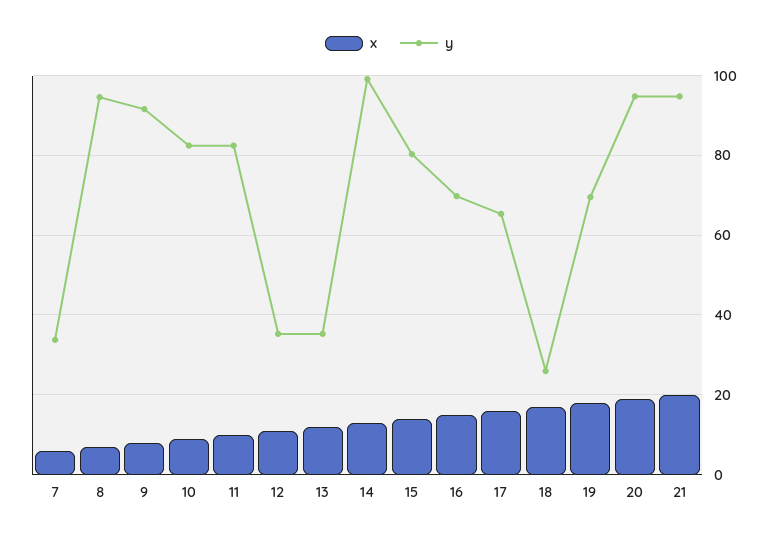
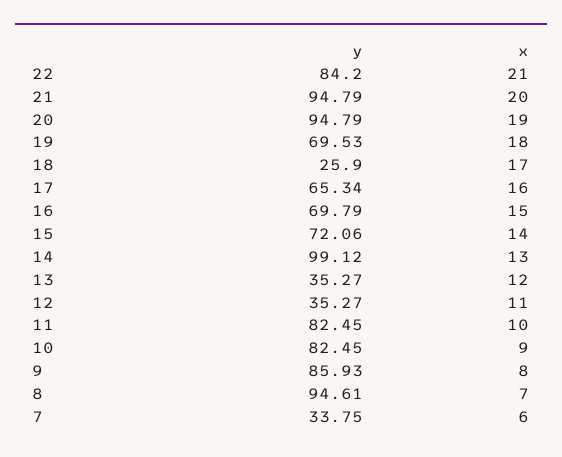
  {
    "x": {
      "7": 6,
      "8": 7,
      "9": 8,
      "10": 9,
      "11": 10,
      "12": 11,
      "13": 12,
      "14": 13,
      "15": 14,
      "16": 15,
      "17": 16,
      "18": 17,
      "19": 18,
      "20": 19,
-     "21": 20
+     "21": 20,
+     "22": 21
    },
    "y": {
      "7": 33.75,
      "8": 94.61,
-     "9": 92,
+     "9": 85.93,
      "10": 82.45,
      "11": 82.45,
      "12": 35.27,
      "13": 35.27,
      "14": 99.12,
-     "15": 80,
+     "15": 72.06,
      "16": 69.79,
      "17": 65.34,
      "18": 25.9,
      "19": 69.53,
      "20": 94.79,
-     "21": 94.79
+     "21": 94.79,
+     "22": 84.2
    }
  }

